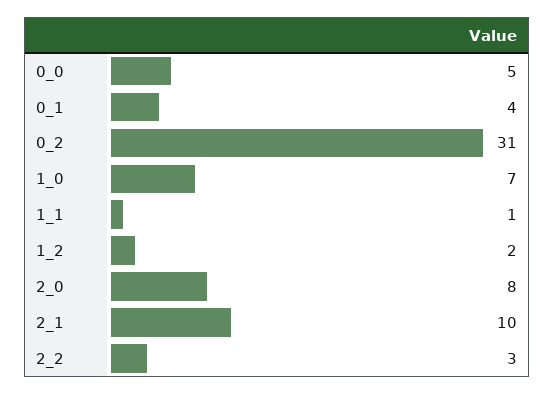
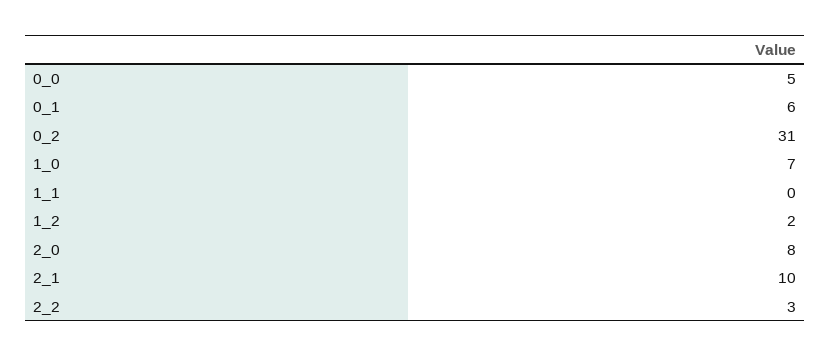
  {
    "0_0": 5,
-   "0_1": 4,
+   "0_1": 6,
    "0_2": 31,
    "1_0": 7,
-   "1_1": 1,
+   "1_1": 0,
    "1_2": 2,
    "2_0": 8,
    "2_1": 10,
    "2_2": 3
  }

